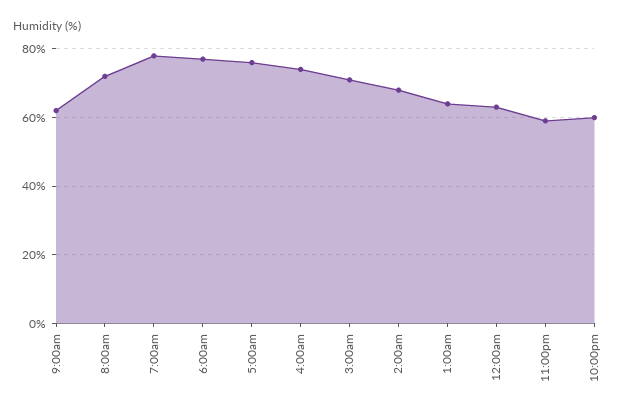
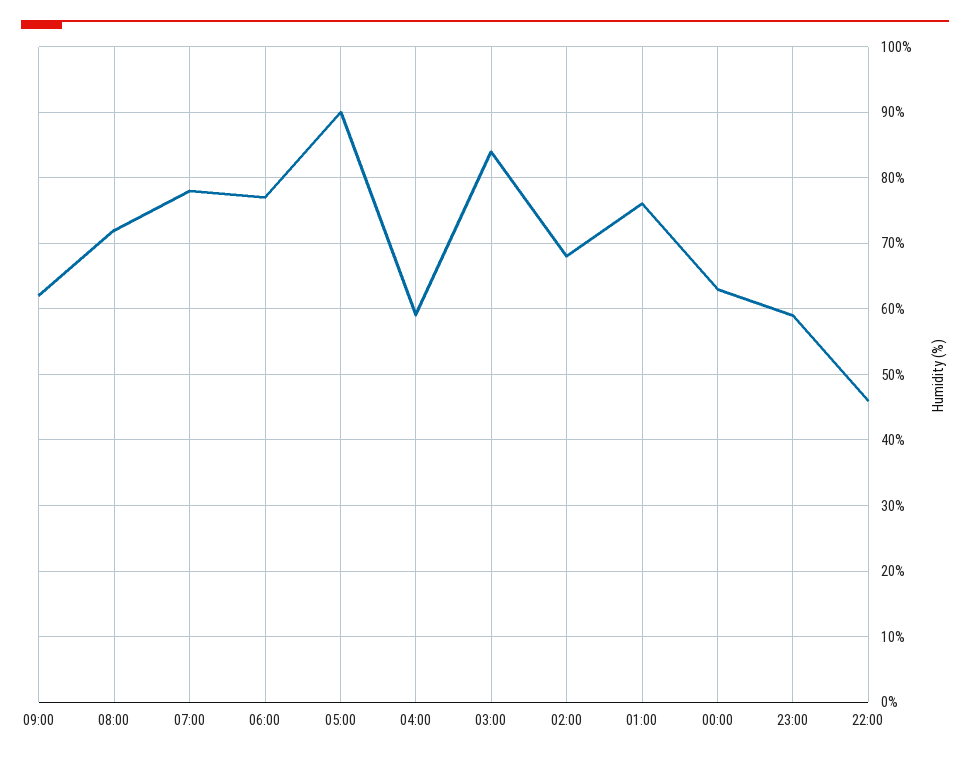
  {
    "9:00am": 62,
    "8:00am": 72,
    "7:00am": 78,
    "6:00am": 77,
-   "5:00am": 75,
+   "5:00am": 90,
-   "4:00am": 75,
+   "4:00am": 59,
-   "3:00am": 70,
+   "3:00am": 84,
    "2:00am": 68,
-   "1:00am": 65,
+   "1:00am": 76,
    "12:00am": 63,
    "11:00pm": 59,
-   "10:00pm": 60
+   "10:00pm": 46
  }

